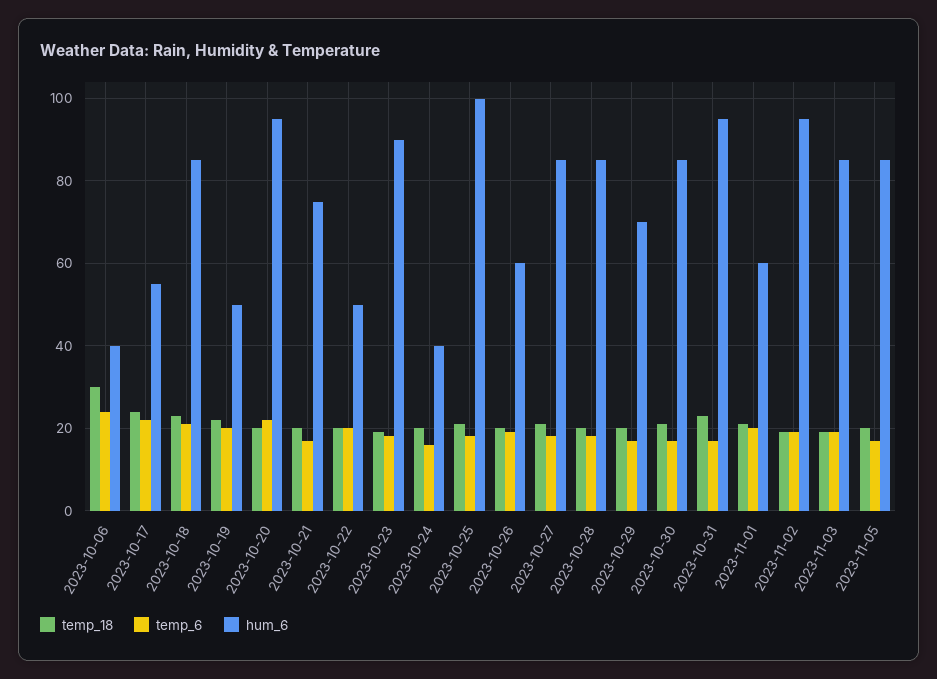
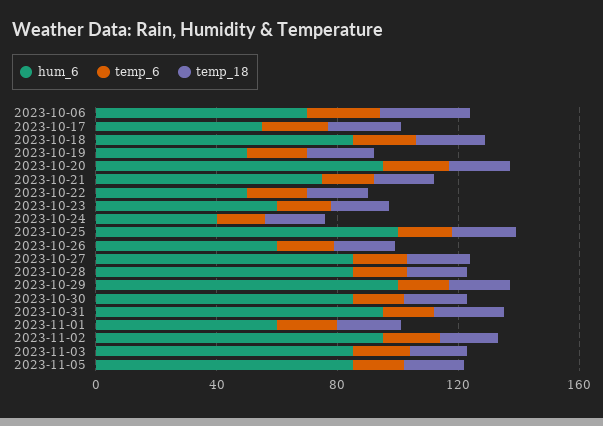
  {
    "temp_18": {
      "2023-10-06": 30,
      "2023-10-17": 25,
      "2023-10-18": 25,
      "2023-10-19": 20,
      "2023-10-20": 20,
      "2023-10-21": 20,
      "2023-10-22": 20,
      "2023-10-23": 20,
      "2023-10-24": 20,
      "2023-10-25": 20,
      "2023-10-26": 20,
      "2023-10-27": 20,
      "2023-10-28": 20,
      "2023-10-29": 20,
      "2023-10-30": 20,
      "2023-10-31": 25,
      "2023-11-01": 20,
      "2023-11-02": 20,
      "2023-11-03": 20,
      "2023-11-05": 20
    },
    "temp_6": {
      "2023-10-06": 25,
      "2023-10-17": 20,
      "2023-10-18": 20,
      "2023-10-19": 20,
      "2023-10-20": 20,
      "2023-10-21": 15,
      "2023-10-22": 20,
      "2023-10-23": 20,
      "2023-10-24": 15,
      "2023-10-25": 20,
      "2023-10-26": 20,
      "2023-10-27": 20,
      "2023-10-28": 20,
      "2023-10-29": 15,
      "2023-10-30": 15,
      "2023-10-31": 15,
      "2023-11-01": 20,
      "2023-11-02": 20,
      "2023-11-03": 20,
      "2023-11-05": 15
    },
    "hum_6": {
-     "2023-10-06": 40,
+     "2023-10-06": 70,
      "2023-10-17": 55,
      "2023-10-18": 85,
      "2023-10-19": 50,
      "2023-10-20": 95,
      "2023-10-21": 75,
      "2023-10-22": 50,
-     "2023-10-23": 90,
+     "2023-10-23": 60,
      "2023-10-24": 40,
      "2023-10-25": 100,
      "2023-10-26": 60,
      "2023-10-27": 85,
      "2023-10-28": 85,
-     "2023-10-29": 70,
+     "2023-10-29": 100,
      "2023-10-30": 85,
      "2023-10-31": 95,
      "2023-11-01": 60,
      "2023-11-02": 95,
      "2023-11-03": 85,
      "2023-11-05": 85
    }
  }

